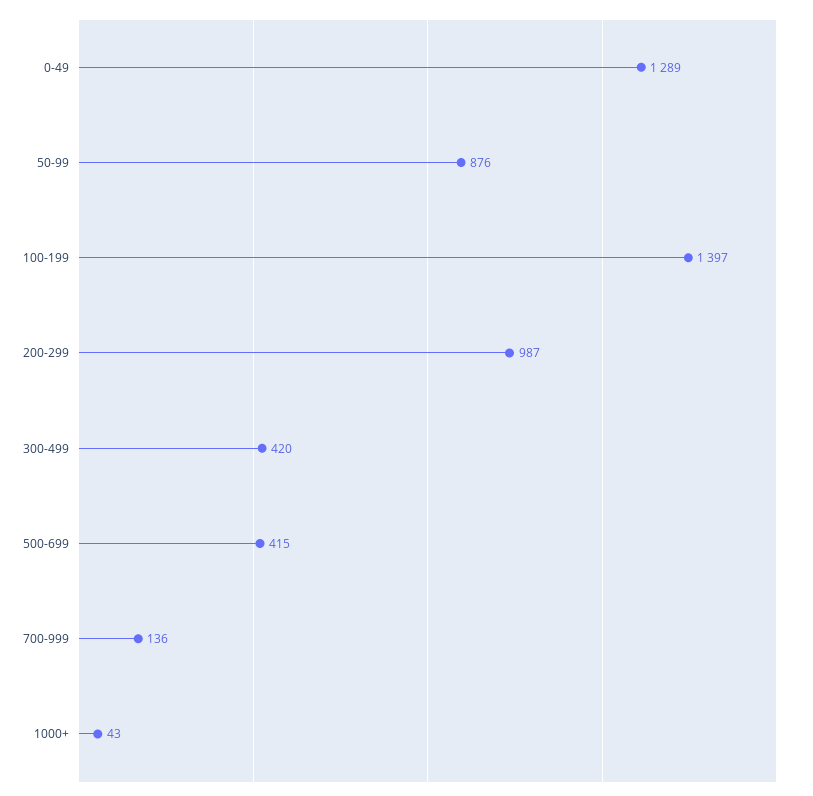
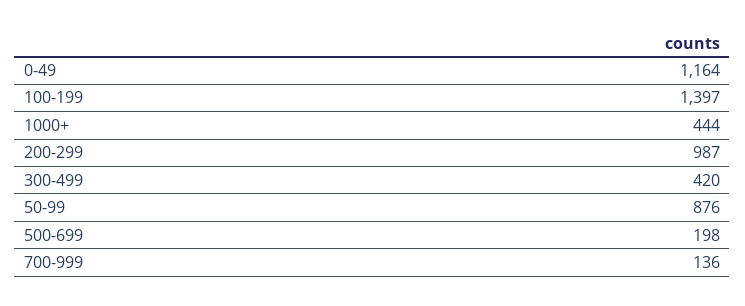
  {
-   "0-49": 1289,
+   "0-49": 1164,
    "50-99": 876,
    "100-199": 1397,
    "200-299": 987,
    "300-499": 420,
-   "500-699": 415,
+   "500-699": 198,
    "700-999": 136,
-   "1000+": 43
+   "1000+": 444
  }

